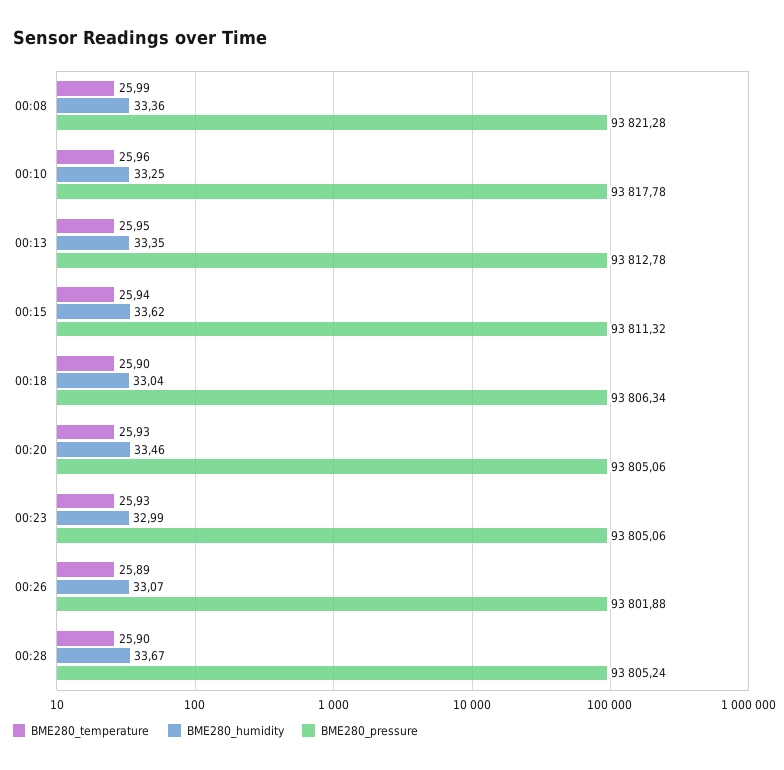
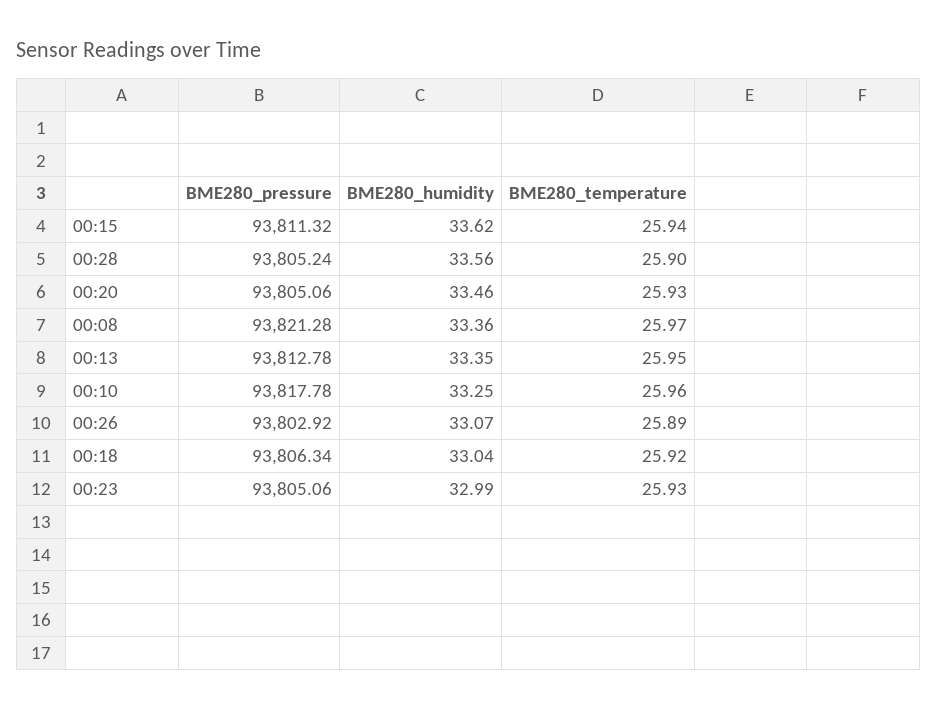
  {
    "BME280_temperature": {
-     "00:08": 25.99,
+     "00:08": 25.97,
      "00:10": 25.96,
      "00:13": 25.95,
      "00:15": 25.94,
-     "00:18": 25.9,
+     "00:18": 25.92,
      "00:20": 25.93,
      "00:23": 25.93,
      "00:26": 25.89,
      "00:28": 25.9
    },
    "BME280_humidity": {
      "00:08": 33.36,
      "00:10": 33.25,
      "00:13": 33.35,
      "00:15": 33.62,
      "00:18": 33.04,
      "00:20": 33.46,
      "00:23": 32.99,
      "00:26": 33.07,
-     "00:28": 33.67
+     "00:28": 33.56
    },
    "BME280_pressure": {
      "00:08": 93821.28,
      "00:10": 93817.78,
      "00:13": 93812.78,
      "00:15": 93811.32,
      "00:18": 93806.34,
      "00:20": 93805.06,
      "00:23": 93805.06,
-     "00:26": 93801.88,
+     "00:26": 93802.92,
      "00:28": 93805.24
    }
  }

